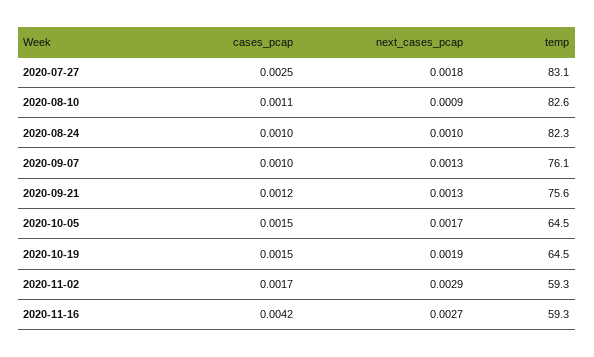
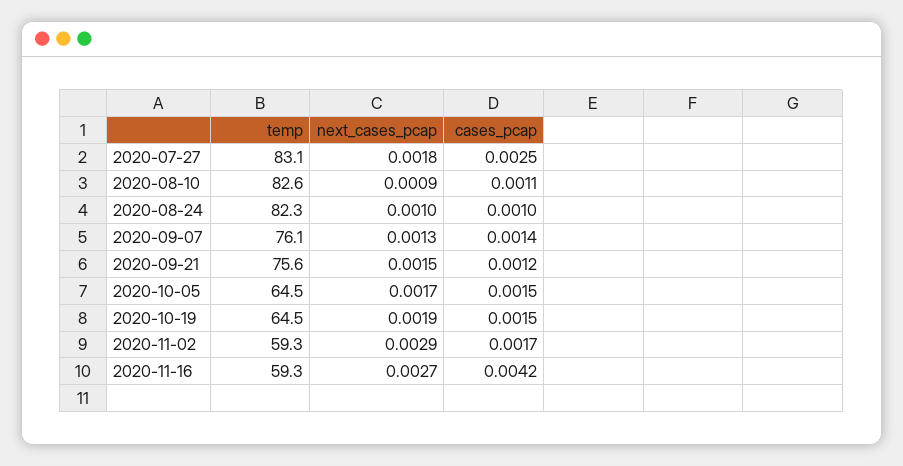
  {
    "cases_pcap": {
      "2020-07-27": 0.0025,
      "2020-08-10": 0.0011,
      "2020-08-24": 0.001,
-     "2020-09-07": 0.001,
+     "2020-09-07": 0.0014,
      "2020-09-21": 0.0012,
      "2020-10-05": 0.0015,
      "2020-10-19": 0.0015,
      "2020-11-02": 0.0017,
      "2020-11-16": 0.0042
    },
    "next_cases_pcap": {
      "2020-07-27": 0.0018,
      "2020-08-10": 0.0009,
      "2020-08-24": 0.001,
      "2020-09-07": 0.0013,
-     "2020-09-21": 0.0013,
+     "2020-09-21": 0.0015,
      "2020-10-05": 0.0017,
      "2020-10-19": 0.0019,
      "2020-11-02": 0.0029,
      "2020-11-16": 0.0027
    },
    "temp": {
      "2020-07-27": 83.1,
      "2020-08-10": 82.6,
      "2020-08-24": 82.3,
      "2020-09-07": 76.1,
      "2020-09-21": 75.6,
      "2020-10-05": 64.5,
      "2020-10-19": 64.5,
      "2020-11-02": 59.3,
      "2020-11-16": 59.3
    }
  }

